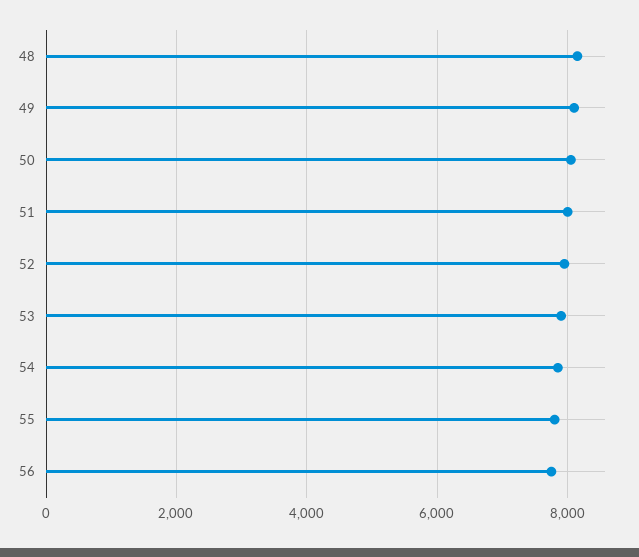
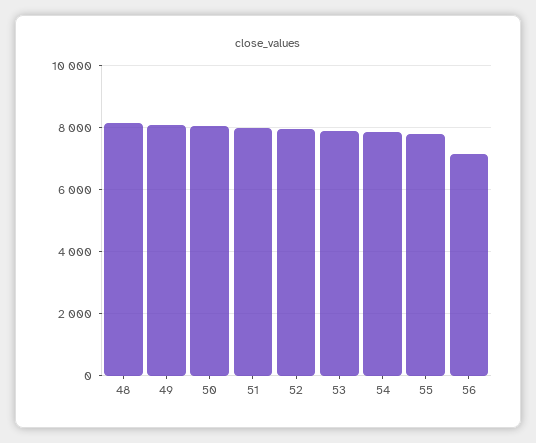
  {
    "48": 8200,
    "49": 8200,
    "50": 8000,
    "51": 8000,
    "52": 8000,
    "53": 8000,
    "54": 7800,
    "55": 7800,
-   "56": 7800
+   "56": 7200
  }

